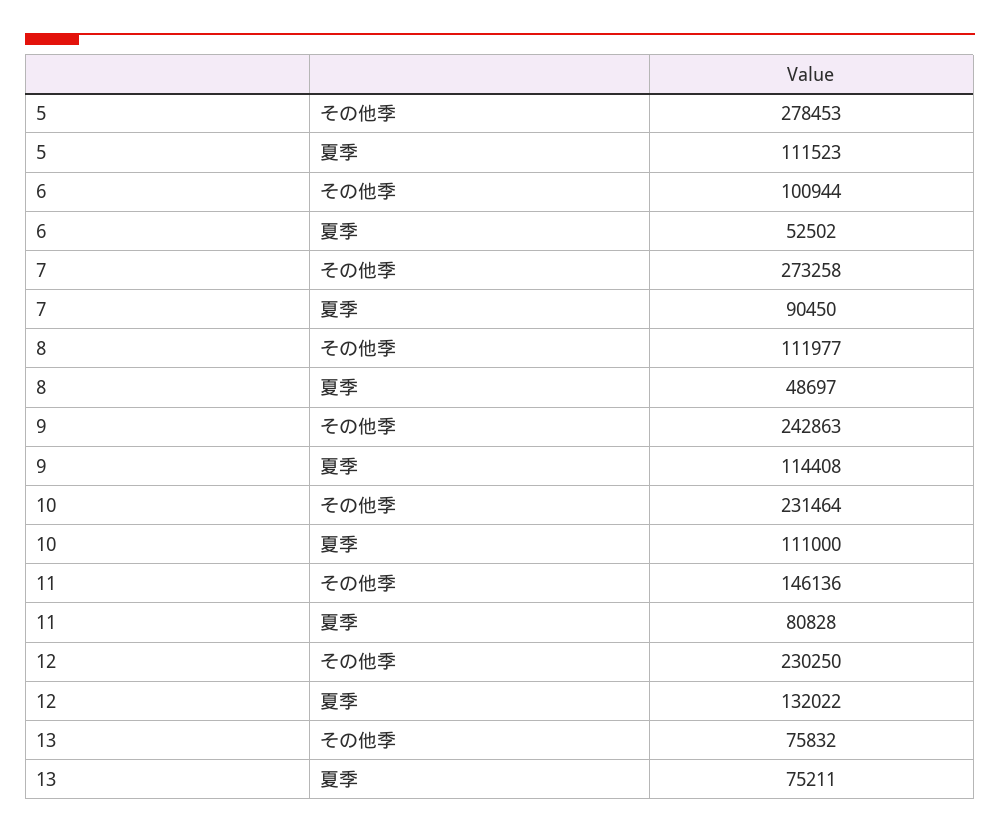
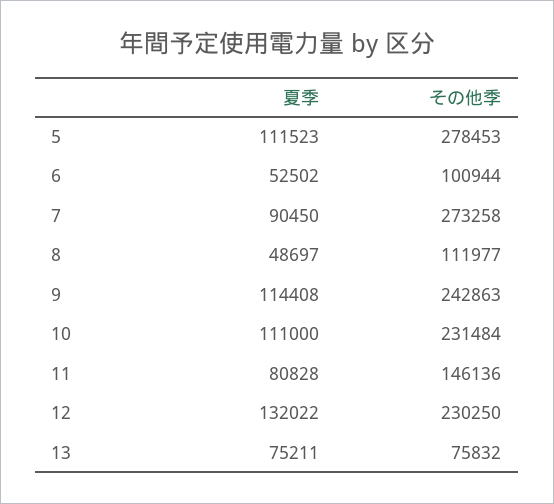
  {
    "5": {
      "その他季": 278453,
      "夏季": 111523
    },
    "6": {
      "その他季": 100944,
      "夏季": 52502
    },
    "7": {
      "その他季": 273258,
      "夏季": 90450
    },
    "8": {
      "その他季": 111977,
      "夏季": 48697
    },
    "9": {
      "その他季": 242863,
      "夏季": 114408
    },
    "10": {
-     "その他季": 231464,
+     "その他季": 231484,
      "夏季": 111000
    },
    "11": {
      "その他季": 146136,
      "夏季": 80828
    },
    "12": {
      "その他季": 230250,
      "夏季": 132022
    },
    "13": {
      "その他季": 75832,
      "夏季": 75211
    }
  }

